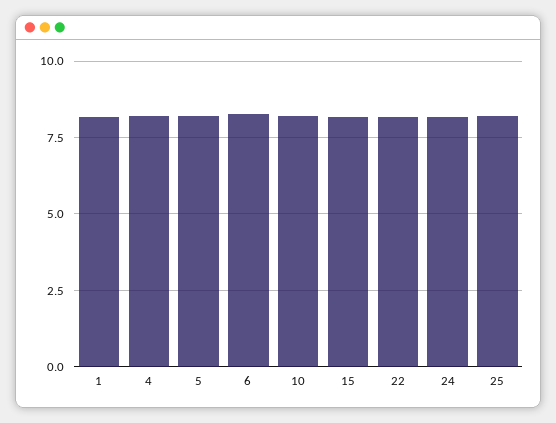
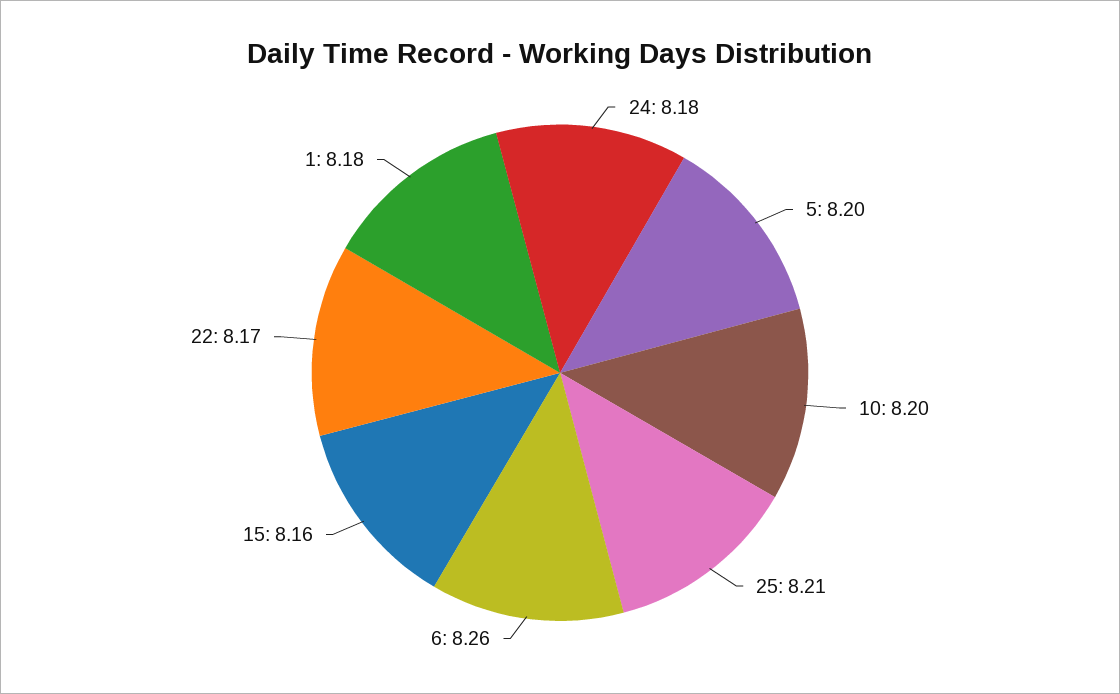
  {
    "1": 8.18,
-   "4": 8.25,
    "5": 8.2,
    "6": 8.26,
    "10": 8.2,
    "15": 8.16,
    "22": 8.17,
    "24": 8.18,
    "25": 8.21
  }

